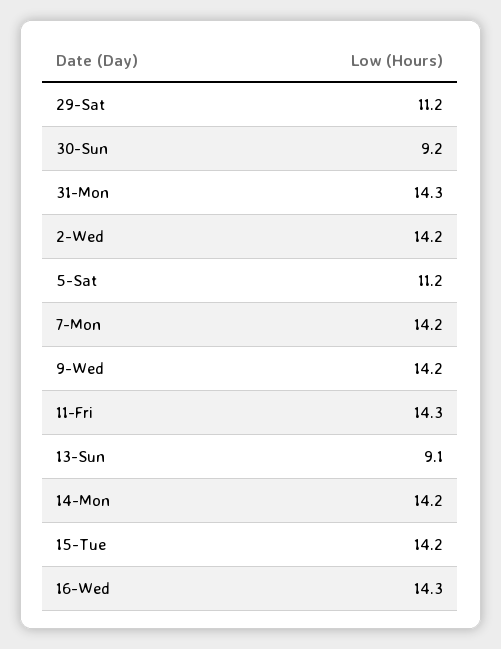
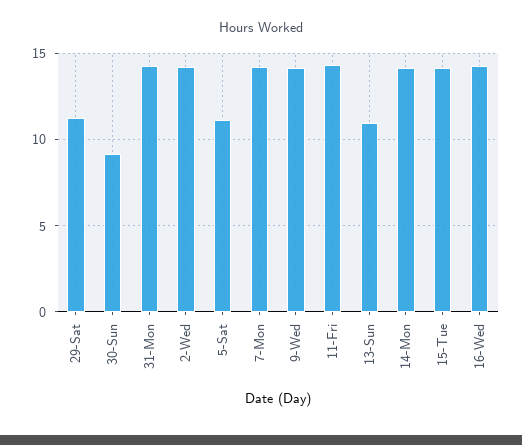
  {
    "29-Sat": 11.2,
    "30-Sun": 9.2,
    "31-Mon": 14.3,
    "2-Wed": 14.2,
    "5-Sat": 11.2,
    "7-Mon": 14.2,
    "9-Wed": 14.2,
    "11-Fri": 14.3,
-   "13-Sun": 9.1,
+   "13-Sun": 11,
    "14-Mon": 14.2,
    "15-Tue": 14.2,
    "16-Wed": 14.3
  }

